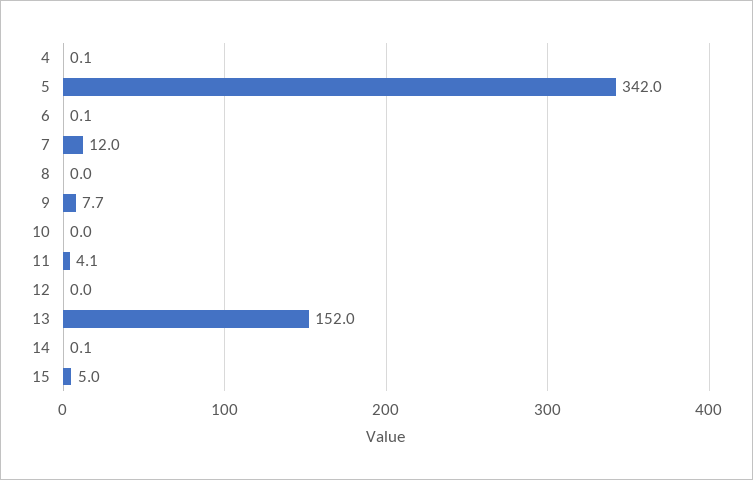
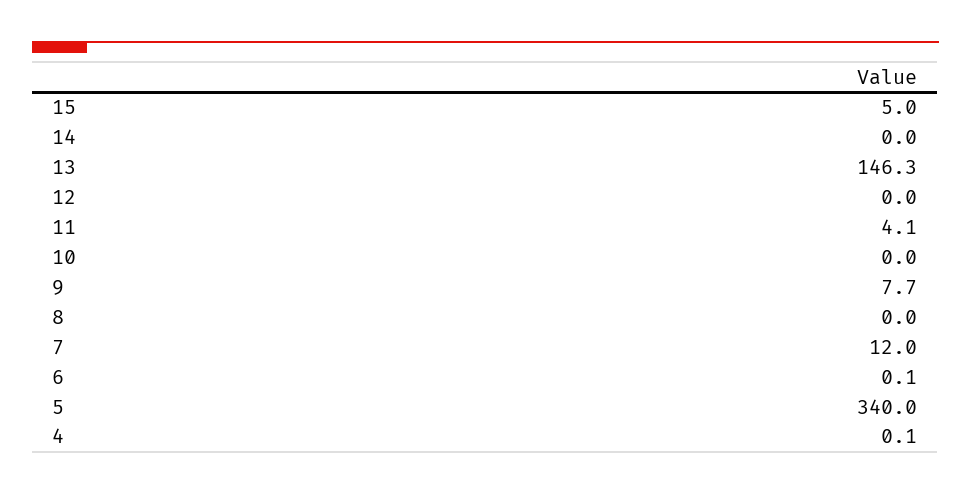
  {
    "4": 0.1,
-   "5": 342,
+   "5": 340,
    "6": 0.1,
    "7": 12,
    "8": 0,
    "9": 7.7,
    "10": 0,
    "11": 4.1,
    "12": 0,
-   "13": 152,
+   "13": 146.3,
-   "14": 0.1,
+   "14": 0,
    "15": 5
  }

